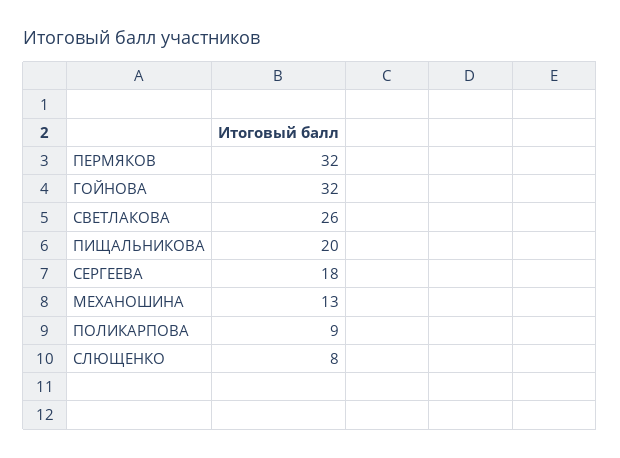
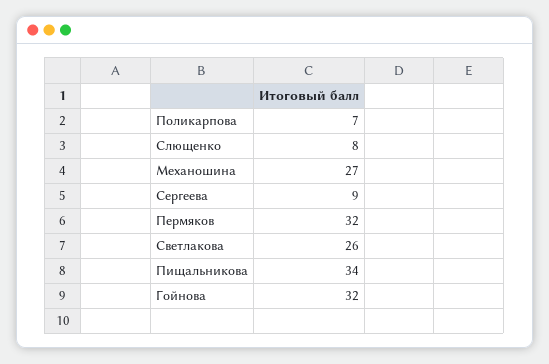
  {
    "ПЕРМЯКОВ": 32,
    "ГОЙНОВА": 32,
    "СВЕТЛАКОВА": 26,
-   "ПИЩАЛЬНИКОВА": 20,
+   "ПИЩАЛЬНИКОВА": 34,
-   "СЕРГЕЕВА": 18,
+   "СЕРГЕЕВА": 9,
-   "МЕХАНОШИНА": 13,
+   "МЕХАНОШИНА": 27,
-   "ПОЛИКАРПОВА": 9,
+   "ПОЛИКАРПОВА": 7,
    "СЛЮЩЕНКО": 8
  }

